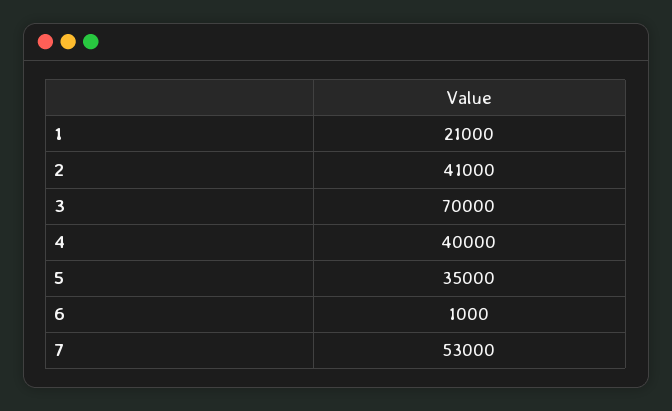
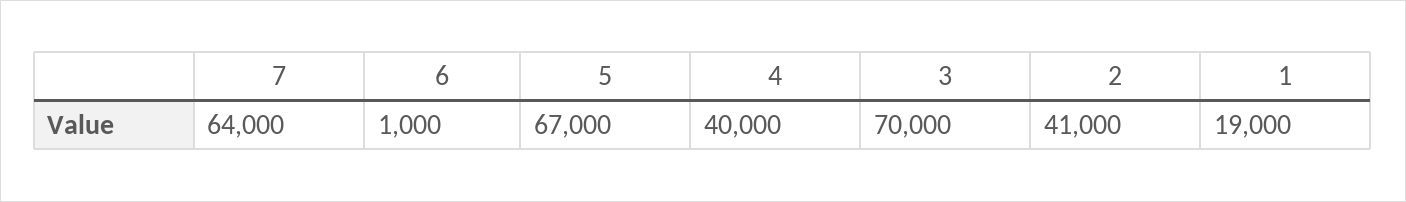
  {
-   "1": 21000,
+   "1": 19000,
    "2": 41000,
    "3": 70000,
    "4": 40000,
-   "5": 35000,
+   "5": 67000,
    "6": 1000,
-   "7": 53000
+   "7": 64000
  }

